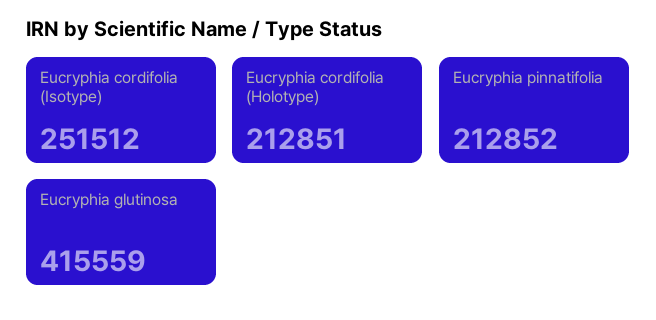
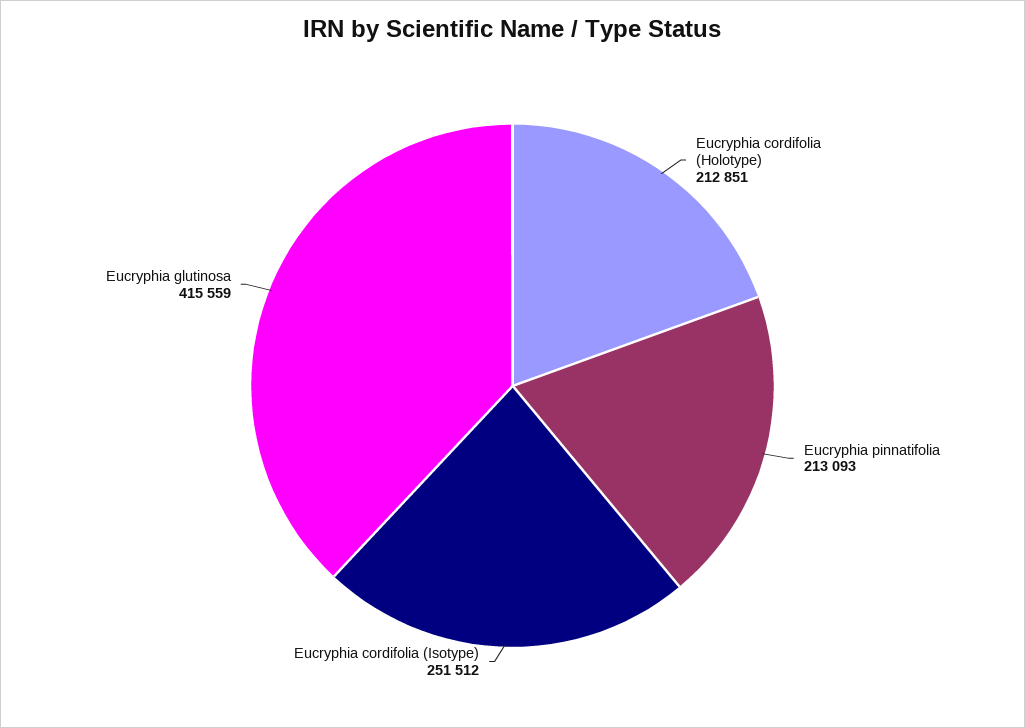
  {
    "Eucryphia cordifolia (Isotype)": 251512,
    "Eucryphia cordifolia (Holotype)": 212851,
-   "Eucryphia pinnatifolia": 212852,
+   "Eucryphia pinnatifolia": 213093,
    "Eucryphia glutinosa": 415559
  }

